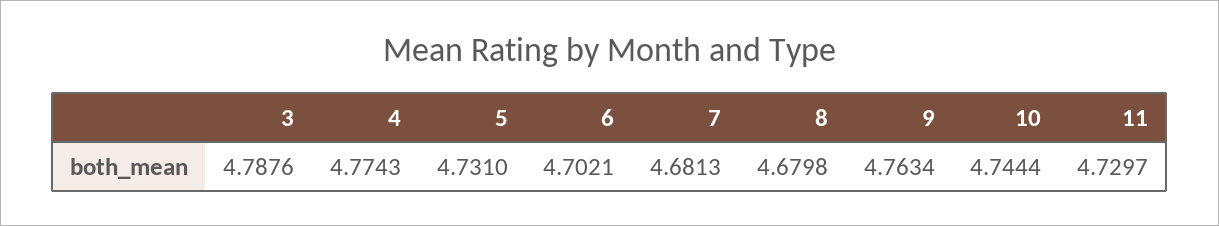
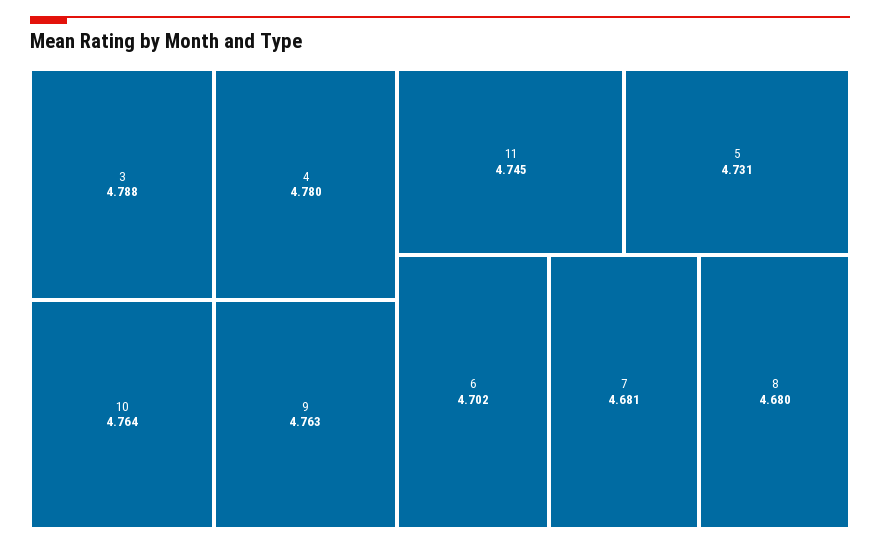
  {
    "3": 4.7876,
-   "4": 4.7743,
+   "4": 4.78,
    "5": 4.731,
    "6": 4.7021,
    "7": 4.6813,
    "8": 4.6798,
    "9": 4.7634,
-   "10": 4.7444,
+   "10": 4.764,
-   "11": 4.7297
+   "11": 4.745
  }

